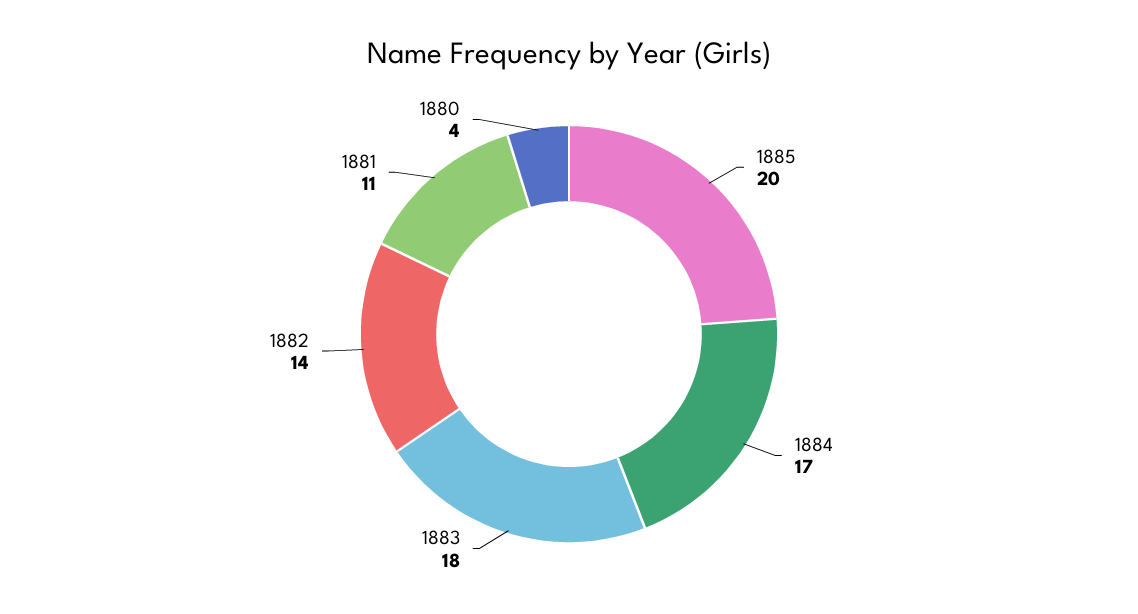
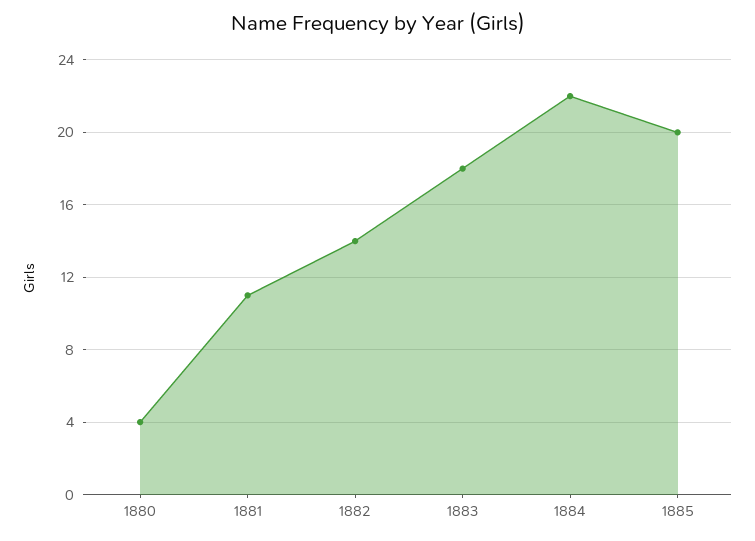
  {
    "1885": 20,
-   "1884": 17,
+   "1884": 22,
    "1883": 18,
    "1882": 14,
    "1881": 11,
    "1880": 4
  }

